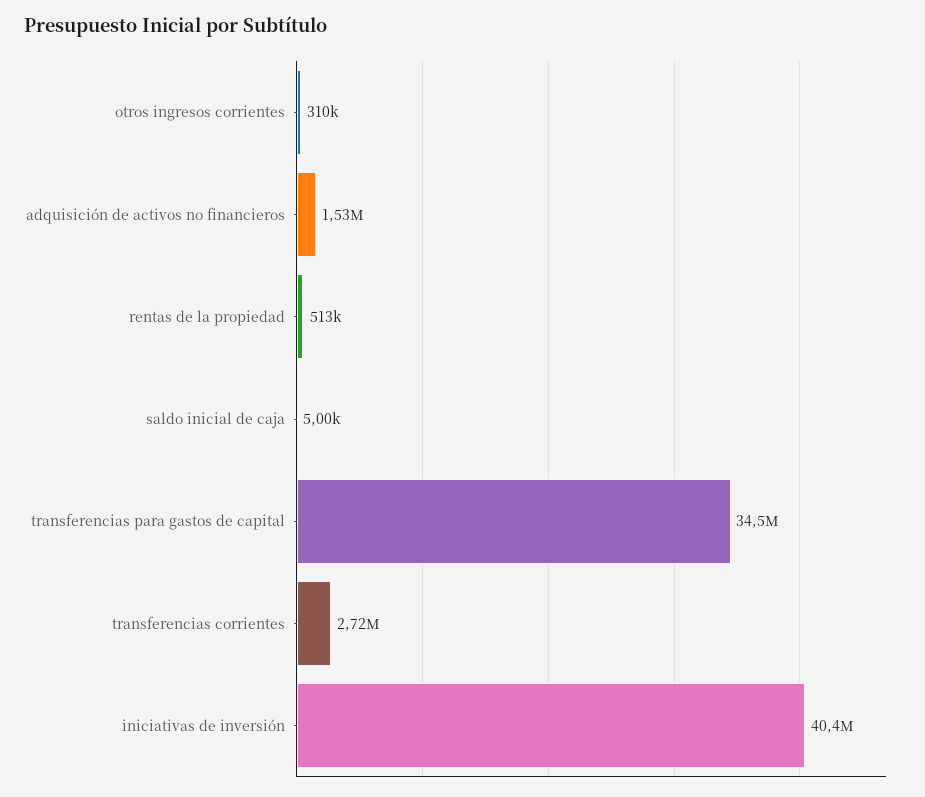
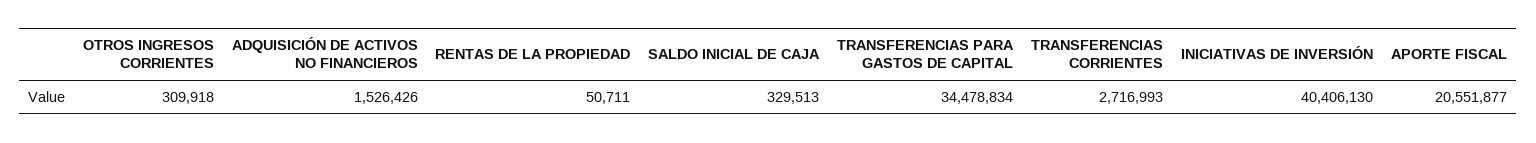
  {
    "otros ingresos corrientes": 309918,
    "adquisición de activos no financieros": 1526426,
-   "rentas de la propiedad": 513000,
+   "rentas de la propiedad": 50711,
-   "saldo inicial de caja": 5000,
+   "saldo inicial de caja": 329513,
    "transferencias para gastos de capital": 34478834,
    "transferencias corrientes": 2716993,
-   "iniciativas de inversión": 40406130
+   "iniciativas de inversión": 40406130,
+   "APORTE FISCAL": 20551877
  }

